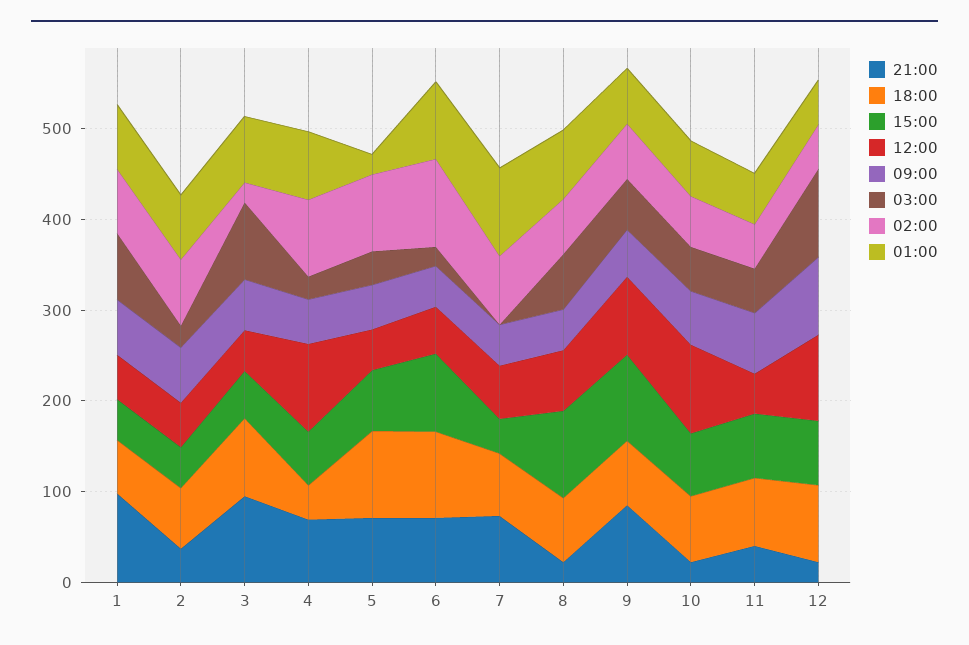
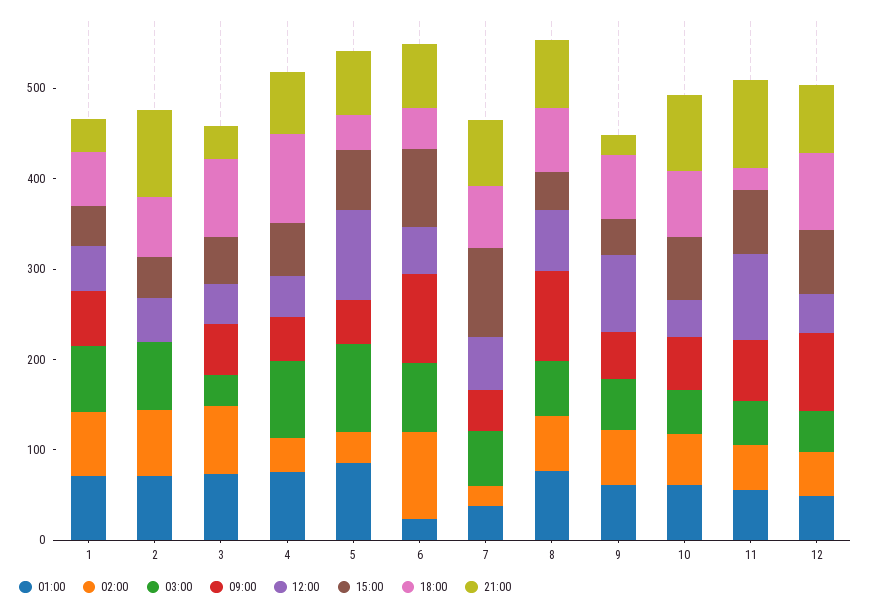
  {
    "21:00": {
-     "1": 100,
+     "1": 40,
-     "2": 40,
+     "2": 100,
-     "3": 100,
+     "3": 40,
      "4": 60,
      "5": 80,
      "6": 80,
      "7": 80,
-     "8": 20,
+     "8": 80,
-     "9": 80,
+     "9": 20,
-     "10": 20,
+     "10": 80,
-     "11": 40,
+     "11": 100,
-     "12": 20
+     "12": 80
    },
    "18:00": {
      "1": 60,
      "2": 60,
      "3": 80,
-     "4": 40,
+     "4": 100,
-     "5": 100,
+     "5": 40,
-     "6": 100,
+     "6": 40,
      "7": 60,
      "8": 80,
      "9": 80,
      "10": 80,
-     "11": 80,
+     "11": 20,
      "12": 80
    },
    "15:00": {
      "1": 40,
      "2": 40,
      "3": 60,
      "4": 60,
      "5": 60,
      "6": 80,
-     "7": 40,
+     "7": 100,
-     "8": 100,
+     "8": 40,
-     "9": 100,
+     "9": 40,
      "10": 60,
      "11": 80,
      "12": 80
    },
    "12:00": {
      "1": 40,
      "2": 40,
      "3": 40,
-     "4": 100,
+     "4": 40,
-     "5": 40,
+     "5": 100,
      "6": 60,
      "7": 60,
      "8": 60,
      "9": 80,
-     "10": 100,
+     "10": 40,
-     "11": 40,
+     "11": 100,
-     "12": 100
+     "12": 40
    },
    "09:00": {
      "1": 60,
-     "2": 60,
+     "2": 0,
      "3": 60,
      "4": 40,
      "5": 40,
-     "6": 40,
+     "6": 100,
      "7": 40,
-     "8": 40,
+     "8": 100,
      "9": 60,
      "10": 60,
      "11": 60,
      "12": 80
    },
    "03:00": {
      "1": 80,
-     "2": 20,
+     "2": 80,
-     "3": 80,
+     "3": 40,
-     "4": 20,
+     "4": 80,
-     "5": 40,
+     "5": 100,
-     "6": 20,
+     "6": 80,
-     "7": 0,
+     "7": 60,
      "8": 60,
      "9": 60,
      "10": 40,
      "11": 40,
-     "12": 100
+     "12": 40
    },
    "02:00": {
      "1": 80,
      "2": 80,
-     "3": 20,
+     "3": 80,
-     "4": 80,
+     "4": 40,
-     "5": 80,
+     "5": 40,
      "6": 100,
-     "7": 80,
+     "7": 20,
      "8": 60,
      "9": 60,
      "10": 60,
      "11": 40,
      "12": 40
    },
    "01:00": {
      "1": 80,
      "2": 80,
      "3": 80,
      "4": 80,
-     "5": 20,
+     "5": 80,
-     "6": 80,
+     "6": 20,
-     "7": 100,
+     "7": 40,
      "8": 80,
      "9": 60,
      "10": 60,
      "11": 60,
      "12": 40
    }
  }

